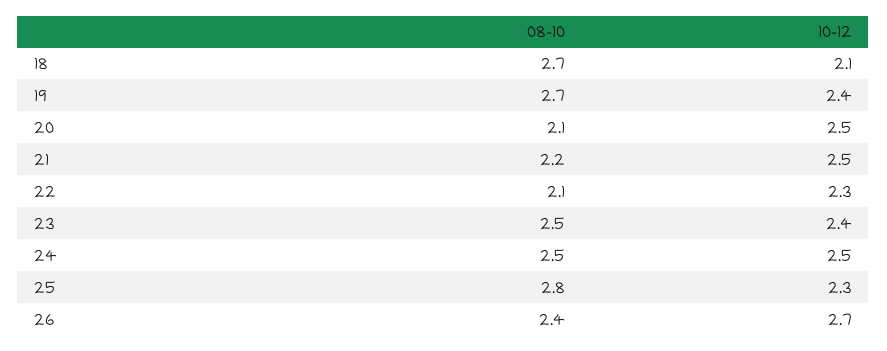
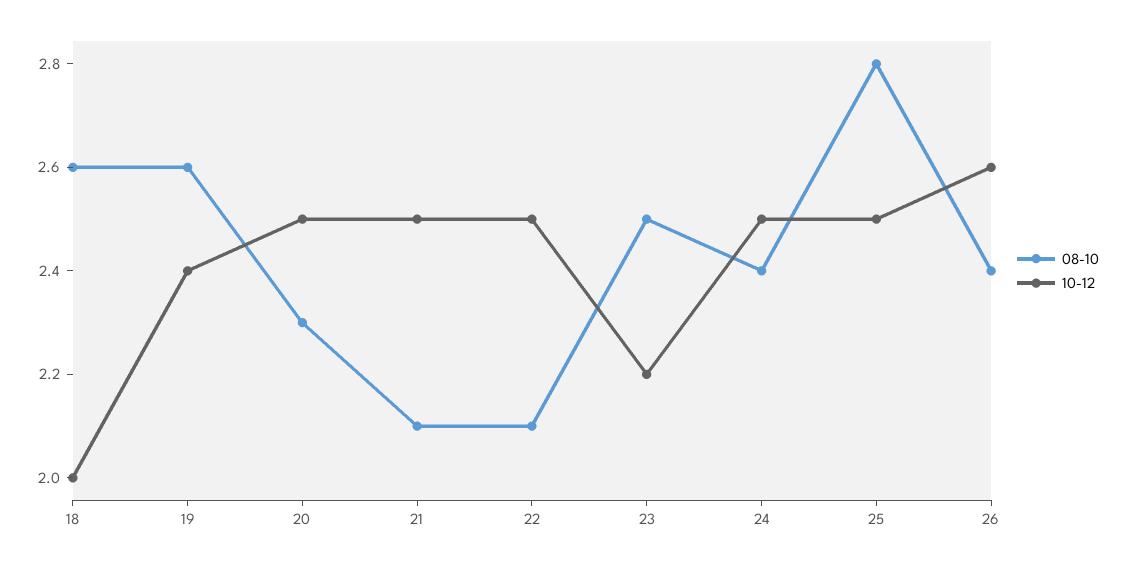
  {
    "08-10": {
-     "18": 2.7,
+     "18": 2.6,
-     "19": 2.7,
+     "19": 2.6,
-     "20": 2.1,
+     "20": 2.3,
-     "21": 2.2,
+     "21": 2.1,
      "22": 2.1,
      "23": 2.5,
-     "24": 2.5,
+     "24": 2.4,
      "25": 2.8,
      "26": 2.4
    },
    "10-12": {
-     "18": 2.1,
+     "18": 2,
      "19": 2.4,
      "20": 2.5,
      "21": 2.5,
-     "22": 2.3,
+     "22": 2.5,
-     "23": 2.4,
+     "23": 2.2,
      "24": 2.5,
-     "25": 2.3,
+     "25": 2.5,
-     "26": 2.7
+     "26": 2.6
    }
  }

